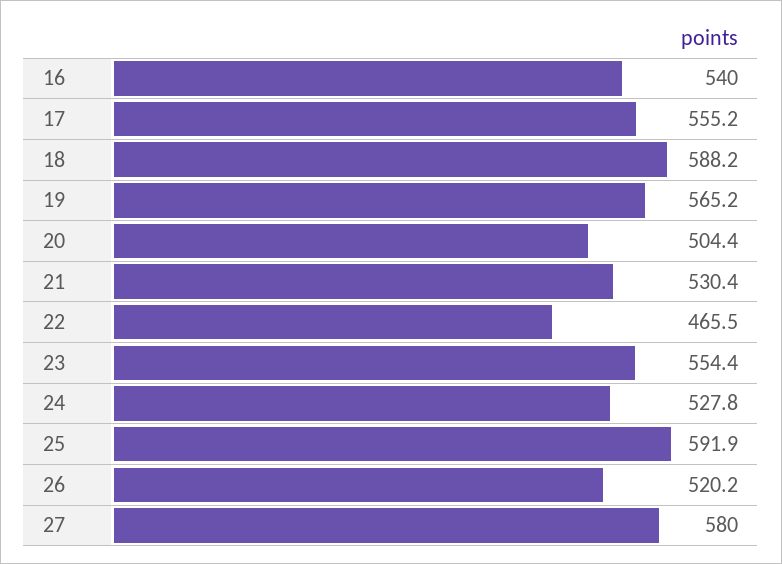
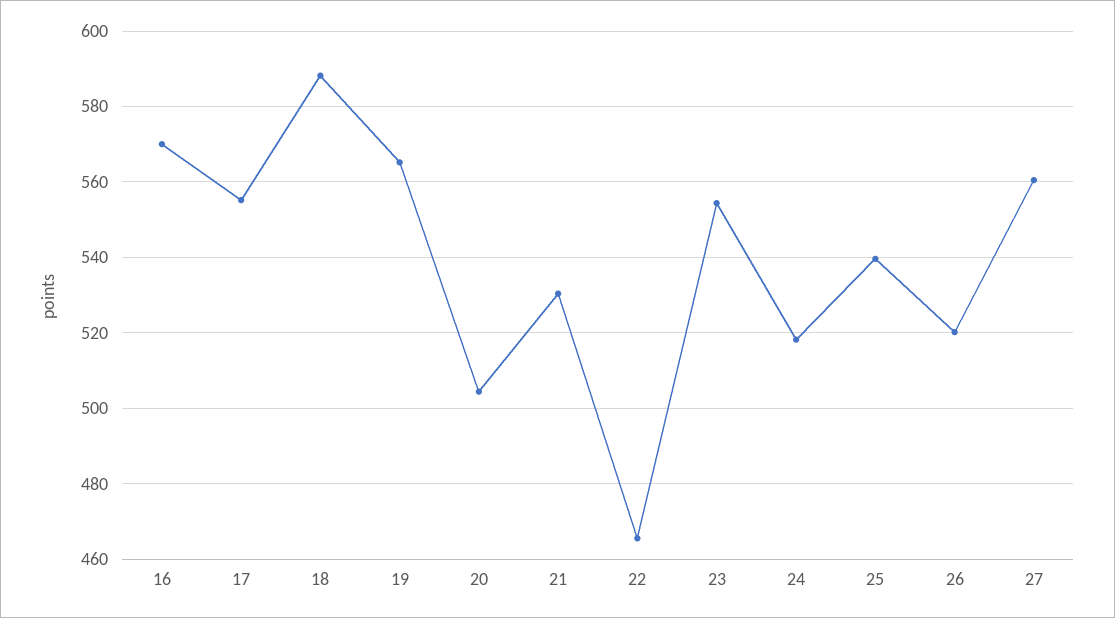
  {
-   "16": 540,
+   "16": 570,
    "17": 555.2,
    "18": 588.2,
    "19": 565.2,
    "20": 504.4,
    "21": 530.4,
    "22": 465.5,
    "23": 554.4,
-   "24": 527.8,
+   "24": 518,
-   "25": 591.9,
+   "25": 540,
    "26": 520.2,
-   "27": 580
+   "27": 560
  }

